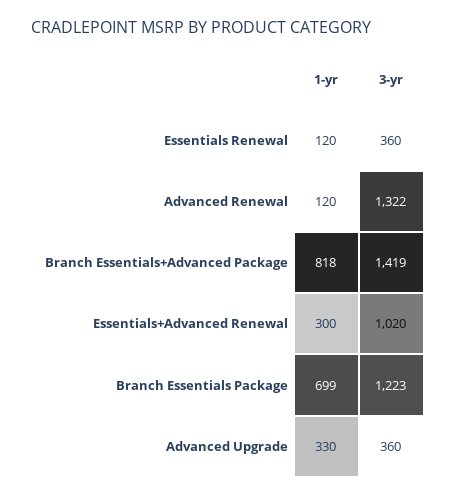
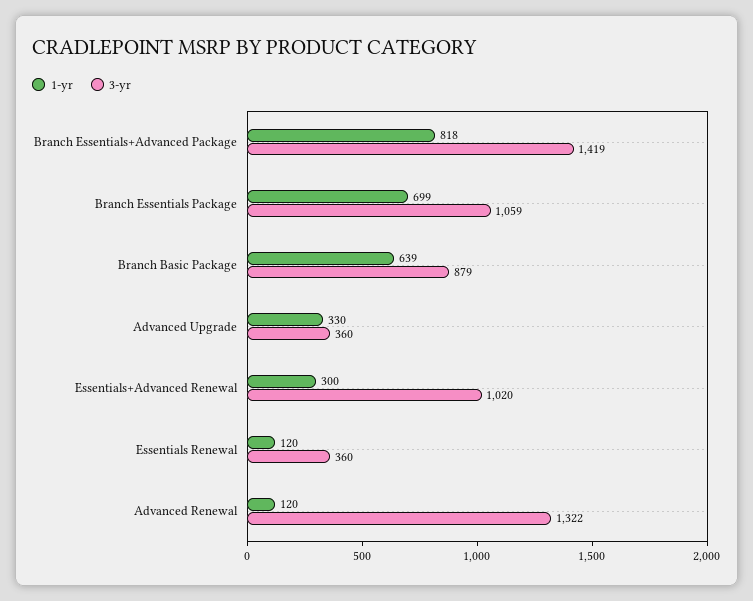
  {
    "1-yr": {
      "Essentials Renewal": 120,
      "Advanced Renewal": 120,
      "Branch Essentials+Advanced Package": 818,
      "Essentials+Advanced Renewal": 300,
      "Branch Essentials Package": 699,
-     "Advanced Upgrade": 330
+     "Advanced Upgrade": 330,
+     "Branch Basic Package": 639
    },
    "3-yr": {
      "Essentials Renewal": 360,
      "Advanced Renewal": 1322,
      "Branch Essentials+Advanced Package": 1419,
      "Essentials+Advanced Renewal": 1020,
-     "Branch Essentials Package": 1223,
+     "Branch Essentials Package": 1059,
-     "Advanced Upgrade": 360
+     "Advanced Upgrade": 360,
+     "Branch Basic Package": 879
    }
  }

